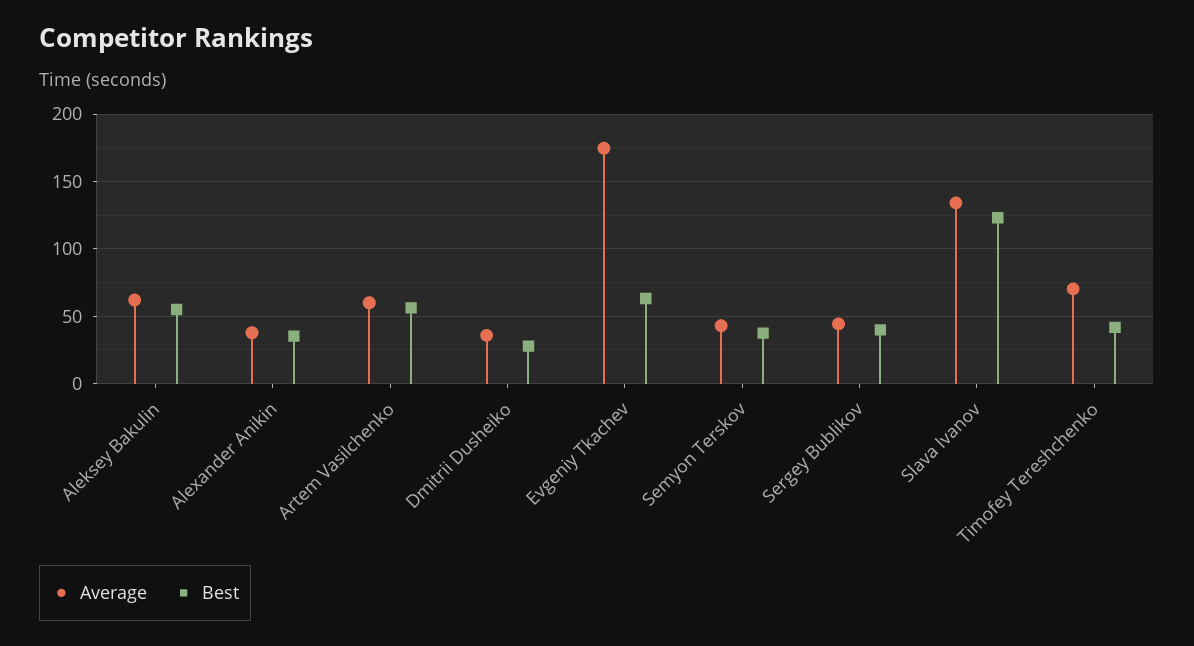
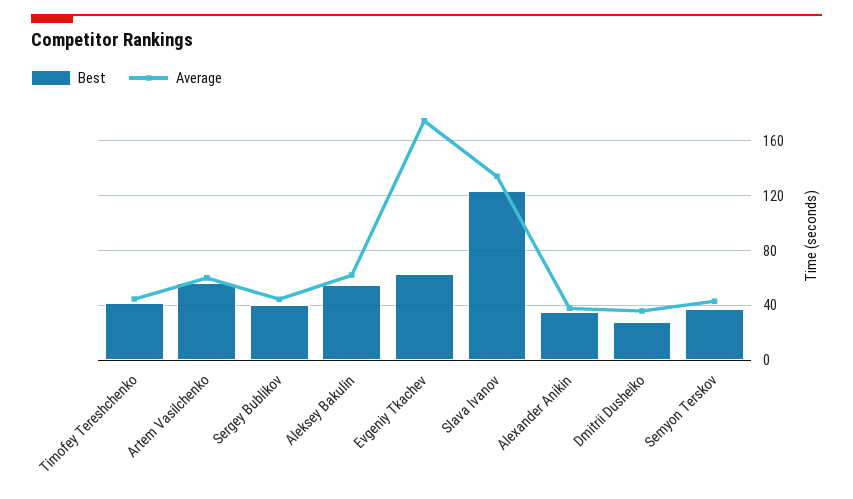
  {
    "Average": {
      "Aleksey Bakulin": 60,
      "Alexander Anikin": 40,
      "Artem Vasilchenko": 60,
      "Dmitrii Dusheiko": 35,
      "Evgeniy Tkachev": 175,
      "Semyon Terskov": 45,
      "Sergey Bublikov": 45,
      "Slava Ivanov": 135,
-     "Timofey Tereshchenko": 70
+     "Timofey Tereshchenko": 45
    },
    "Best": {
      "Aleksey Bakulin": 55,
      "Alexander Anikin": 35,
      "Artem Vasilchenko": 55,
      "Dmitrii Dusheiko": 30,
      "Evgeniy Tkachev": 65,
      "Semyon Terskov": 40,
      "Sergey Bublikov": 40,
      "Slava Ivanov": 125,
      "Timofey Tereshchenko": 40
    }
  }

